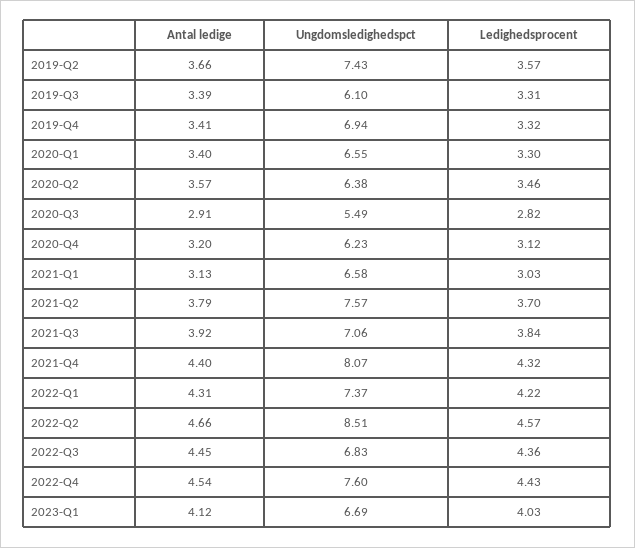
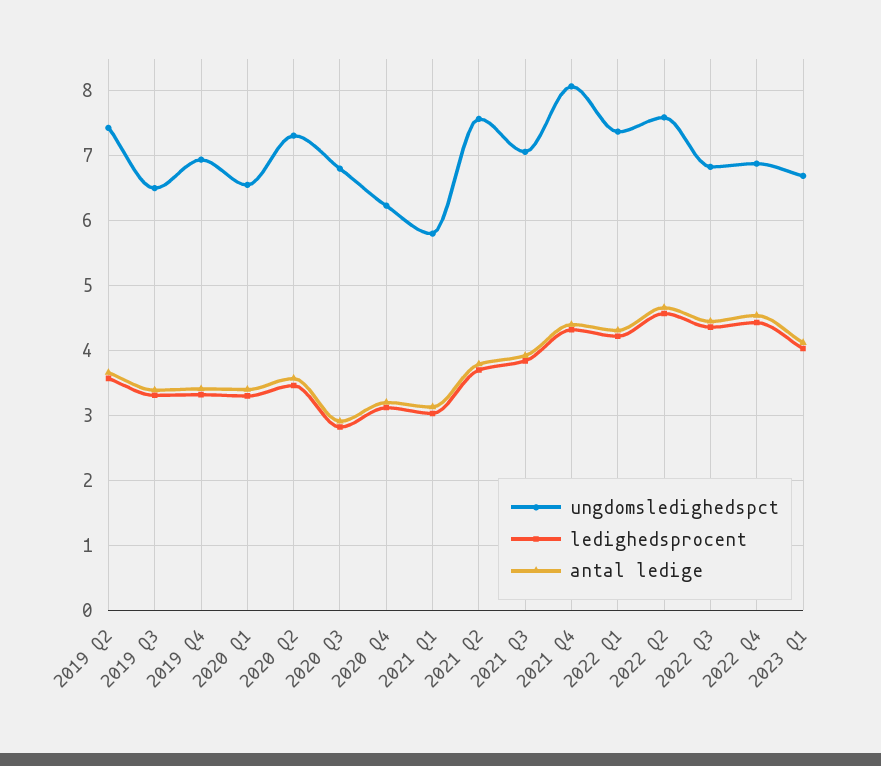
  {
    "Antal ledige": {
      "2019-Q2": 3.66,
      "2019-Q3": 3.39,
      "2019-Q4": 3.41,
      "2020-Q1": 3.4,
      "2020-Q2": 3.57,
      "2020-Q3": 2.91,
      "2020-Q4": 3.2,
      "2021-Q1": 3.13,
      "2021-Q2": 3.79,
      "2021-Q3": 3.92,
      "2021-Q4": 4.4,
      "2022-Q1": 4.31,
      "2022-Q2": 4.66,
      "2022-Q3": 4.45,
      "2022-Q4": 4.54,
      "2023-Q1": 4.12
    },
    "Ungdomsledighedspct": {
      "2019-Q2": 7.43,
-     "2019-Q3": 6.1,
+     "2019-Q3": 6.5,
      "2019-Q4": 6.94,
      "2020-Q1": 6.55,
-     "2020-Q2": 6.38,
+     "2020-Q2": 7.3,
-     "2020-Q3": 5.49,
+     "2020-Q3": 6.8,
      "2020-Q4": 6.23,
-     "2021-Q1": 6.58,
+     "2021-Q1": 5.8,
      "2021-Q2": 7.57,
      "2021-Q3": 7.06,
      "2021-Q4": 8.07,
      "2022-Q1": 7.37,
-     "2022-Q2": 8.51,
+     "2022-Q2": 7.6,
      "2022-Q3": 6.83,
-     "2022-Q4": 7.6,
+     "2022-Q4": 6.9,
      "2023-Q1": 6.69
    },
    "Ledighedsprocent": {
      "2019-Q2": 3.57,
      "2019-Q3": 3.31,
      "2019-Q4": 3.32,
      "2020-Q1": 3.3,
      "2020-Q2": 3.46,
      "2020-Q3": 2.82,
      "2020-Q4": 3.12,
      "2021-Q1": 3.03,
      "2021-Q2": 3.7,
      "2021-Q3": 3.84,
      "2021-Q4": 4.32,
      "2022-Q1": 4.22,
      "2022-Q2": 4.57,
      "2022-Q3": 4.36,
      "2022-Q4": 4.43,
      "2023-Q1": 4.03
    }
  }

